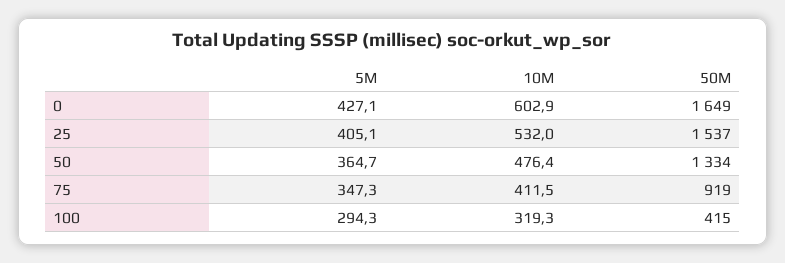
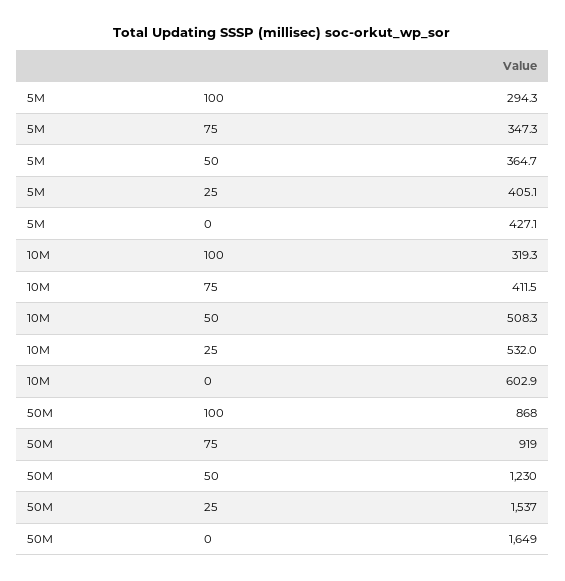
  {
    "5M": {
      "0": 427.1,
      "25": 405.1,
      "50": 364.7,
      "75": 347.3,
      "100": 294.3
    },
    "10M": {
      "0": 602.9,
      "25": 532,
-     "50": 476.4,
+     "50": 508.3,
      "75": 411.5,
      "100": 319.3
    },
    "50M": {
      "0": 1649,
      "25": 1537,
-     "50": 1334,
+     "50": 1230,
      "75": 919,
-     "100": 415
+     "100": 868
    }
  }

